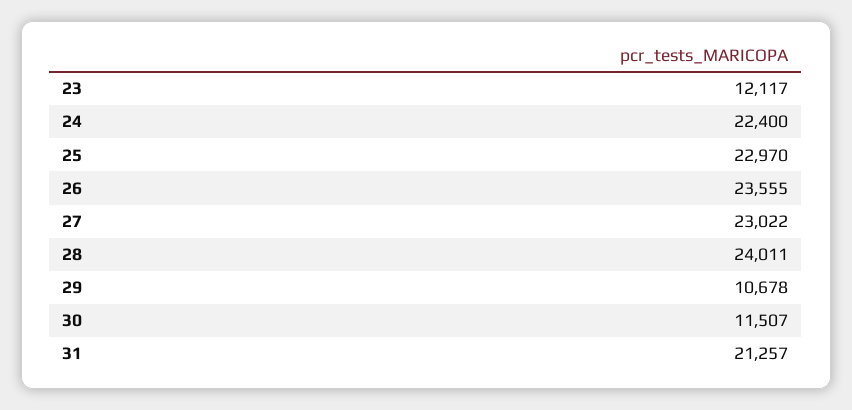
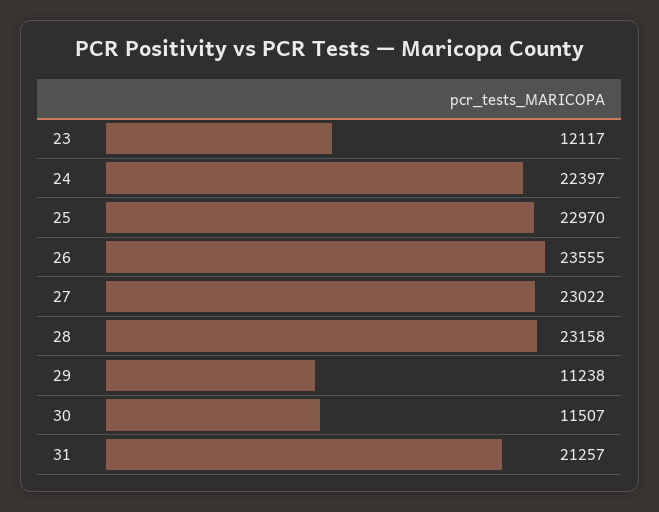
  {
    "23": 12117,
-   "24": 22400,
+   "24": 22397,
    "25": 22970,
    "26": 23555,
    "27": 23022,
-   "28": 24011,
+   "28": 23158,
-   "29": 10678,
+   "29": 11238,
    "30": 11507,
    "31": 21257
  }

